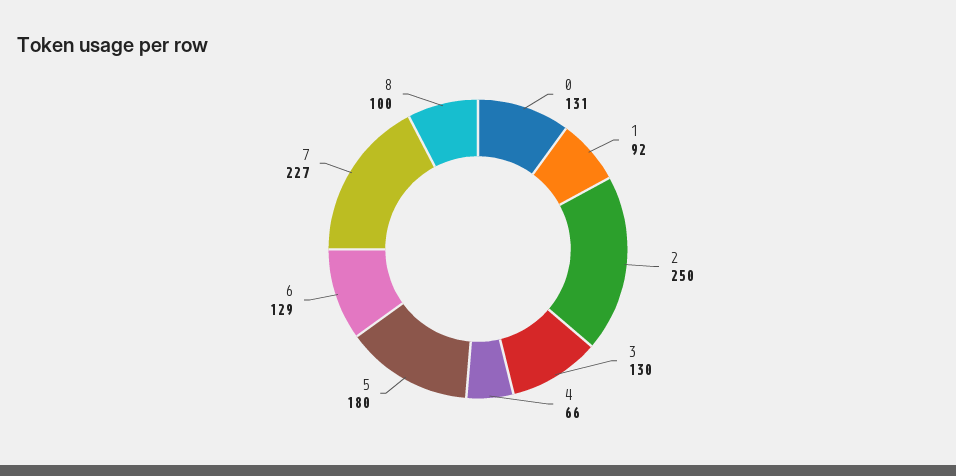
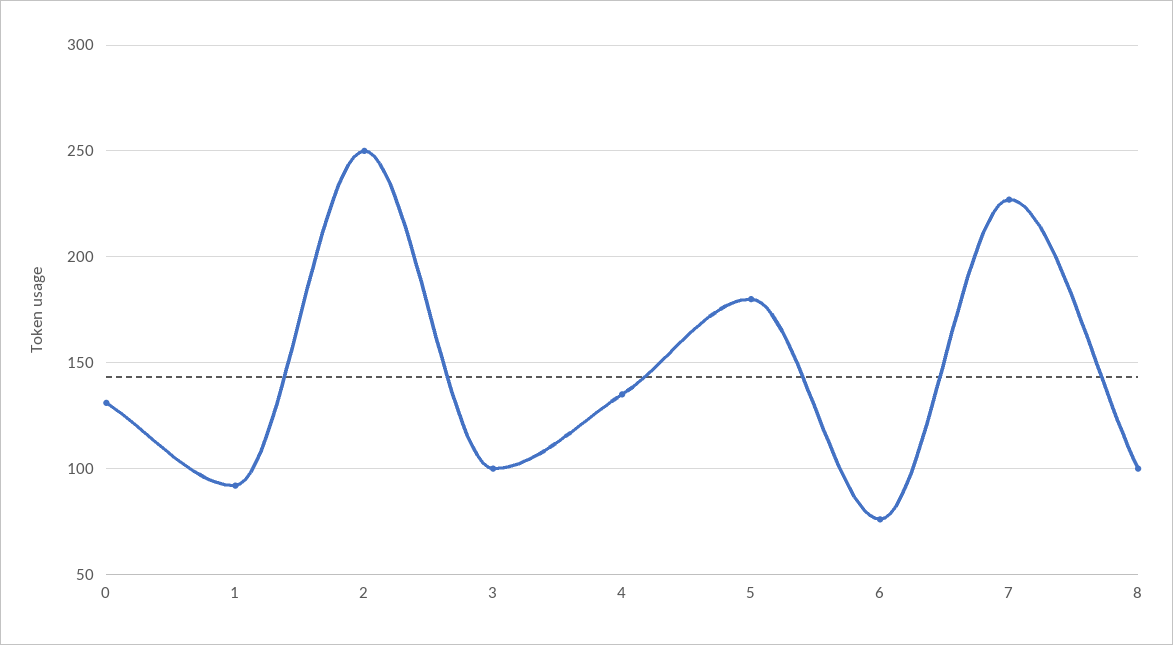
  {
    "0": 131,
    "1": 92,
    "2": 250,
-   "3": 130,
+   "3": 100,
-   "4": 66,
+   "4": 135,
    "5": 180,
-   "6": 129,
+   "6": 75,
    "7": 227,
    "8": 100
  }

